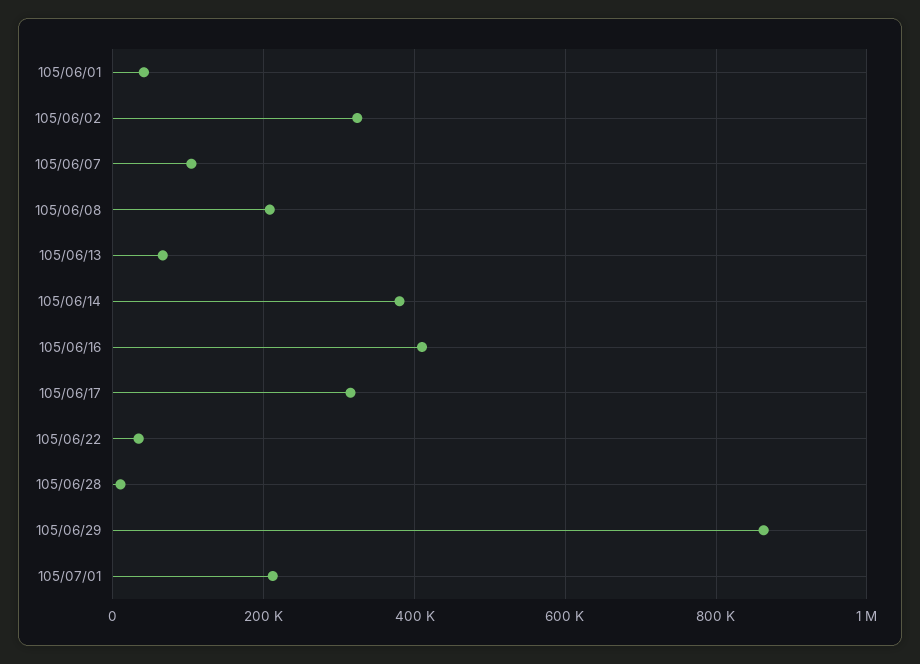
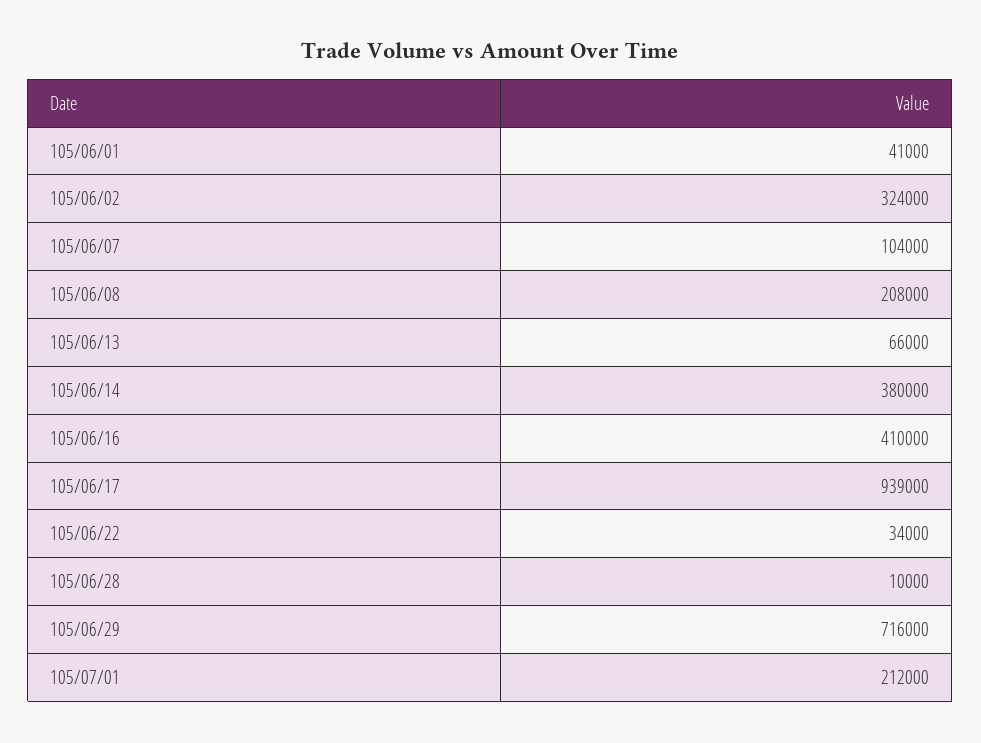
  {
    "105/06/01": 41000,
    "105/06/02": 324000,
    "105/06/07": 104000,
    "105/06/08": 208000,
    "105/06/13": 66000,
    "105/06/14": 380000,
    "105/06/16": 410000,
-   "105/06/17": 320000,
+   "105/06/17": 939000,
    "105/06/22": 34000,
    "105/06/28": 10000,
-   "105/06/29": 860000,
+   "105/06/29": 716000,
    "105/07/01": 212000
  }

